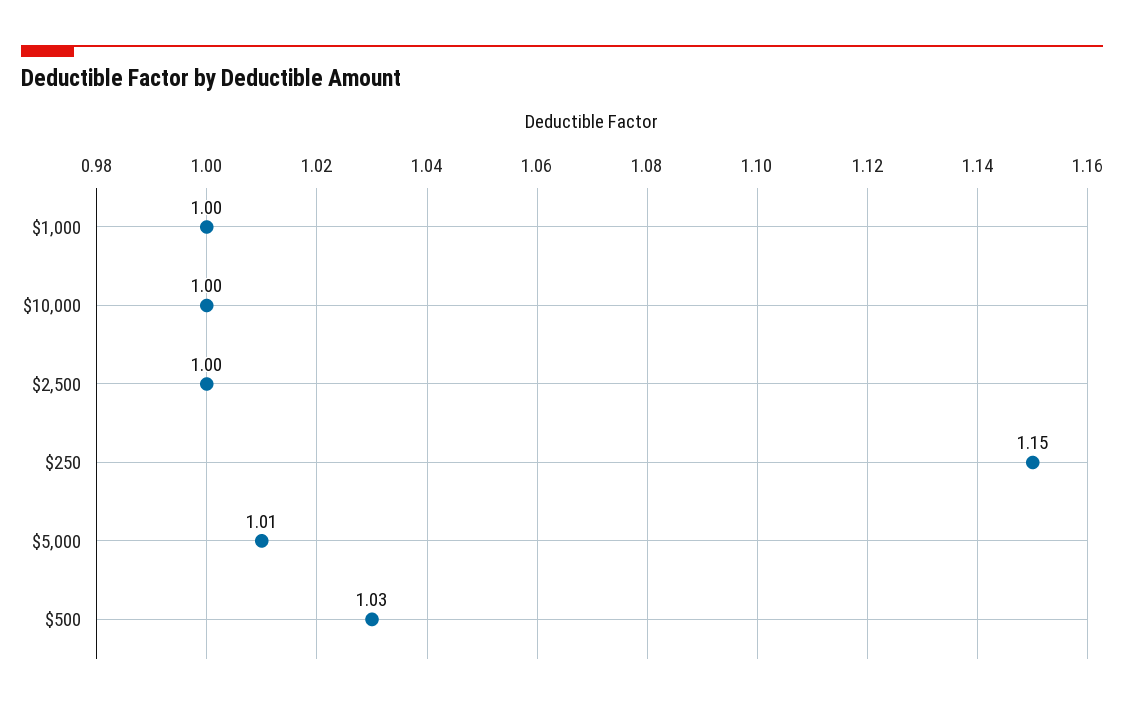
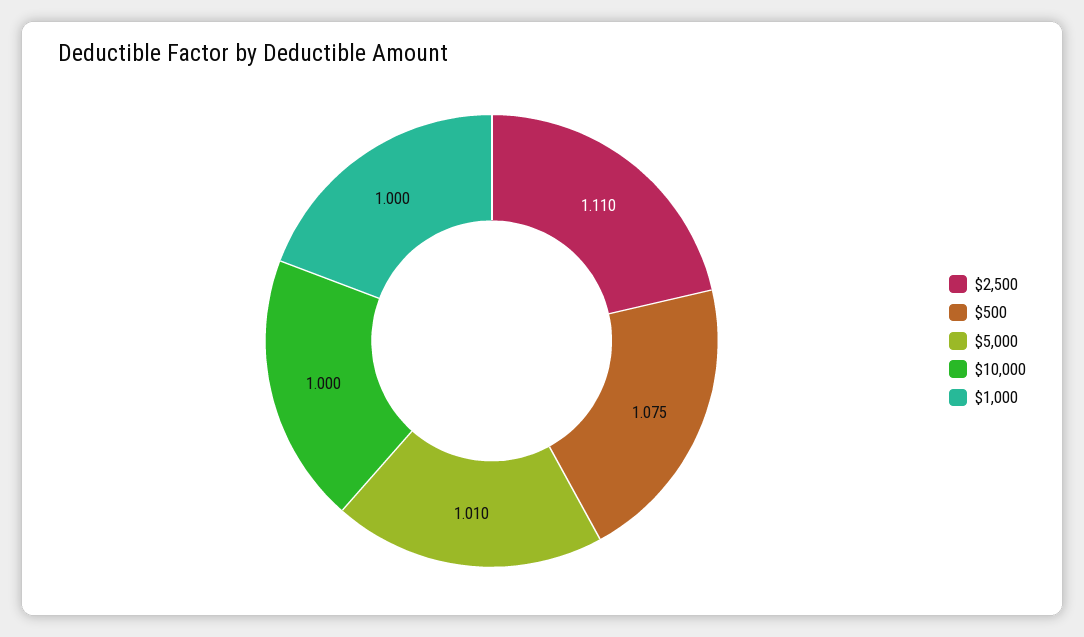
  {
    "$1,000": 1,
    "$10,000": 1,
-   "$2,500": 1,
+   "$2,500": 1.11,
-   "$250": 1.15,
    "$5,000": 1.01,
-   "$500": 1.03
+   "$500": 1.075
  }

